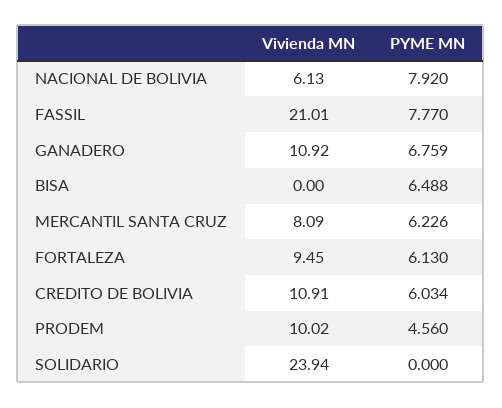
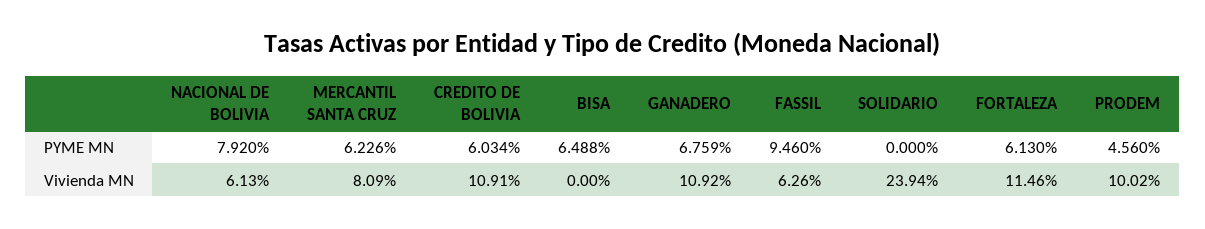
  {
    "Vivienda MN": {
      "NACIONAL DE BOLIVIA": 6.13,
-     "FASSIL": 21.01,
+     "FASSIL": 6.26,
      "GANADERO": 10.92,
      "BISA": 0,
      "MERCANTIL SANTA CRUZ": 8.09,
-     "FORTALEZA": 9.45,
+     "FORTALEZA": 11.46,
      "CREDITO DE BOLIVIA": 10.91,
      "PRODEM": 10.02,
      "SOLIDARIO": 23.94
    },
    "PYME MN": {
      "NACIONAL DE BOLIVIA": 7.92,
-     "FASSIL": 7.77,
+     "FASSIL": 9.46,
      "GANADERO": 6.759,
      "BISA": 6.488,
      "MERCANTIL SANTA CRUZ": 6.226,
      "FORTALEZA": 6.13,
      "CREDITO DE BOLIVIA": 6.034,
      "PRODEM": 4.56,
      "SOLIDARIO": 0
    }
  }

